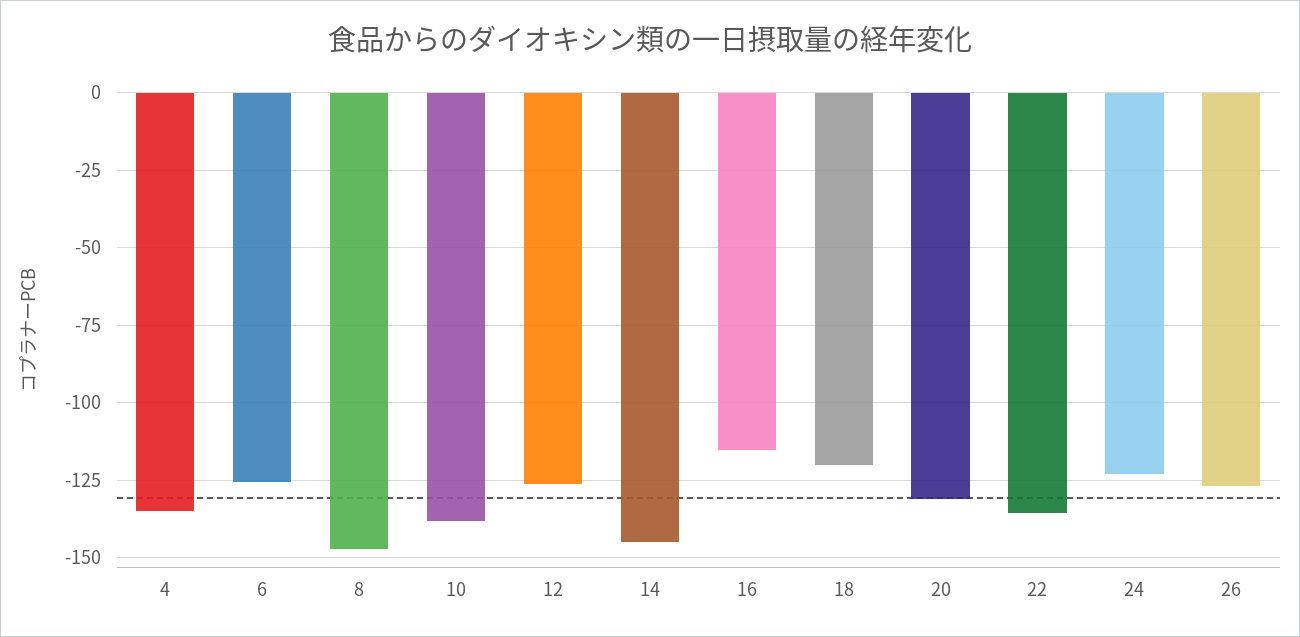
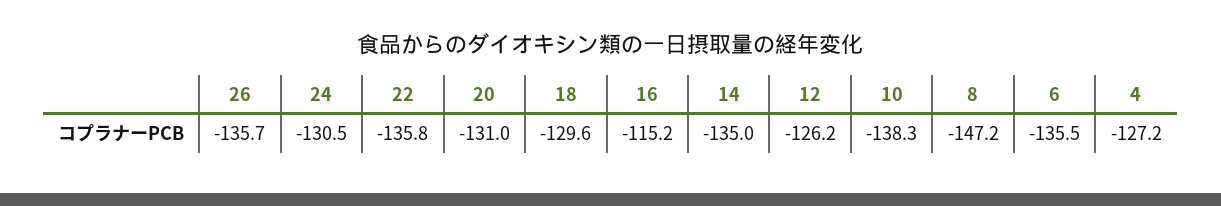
  {
-   "4": -135,
+   "4": -127.2,
-   "6": -125,
+   "6": -135.5,
    "8": -147.2,
    "10": -138.3,
    "12": -126.2,
-   "14": -145,
+   "14": -135,
    "16": -115.2,
-   "18": -120,
+   "18": -129.6,
    "20": -131,
    "22": -135.8,
-   "24": -122.5,
+   "24": -130.5,
-   "26": -127.5
+   "26": -135.7
  }

